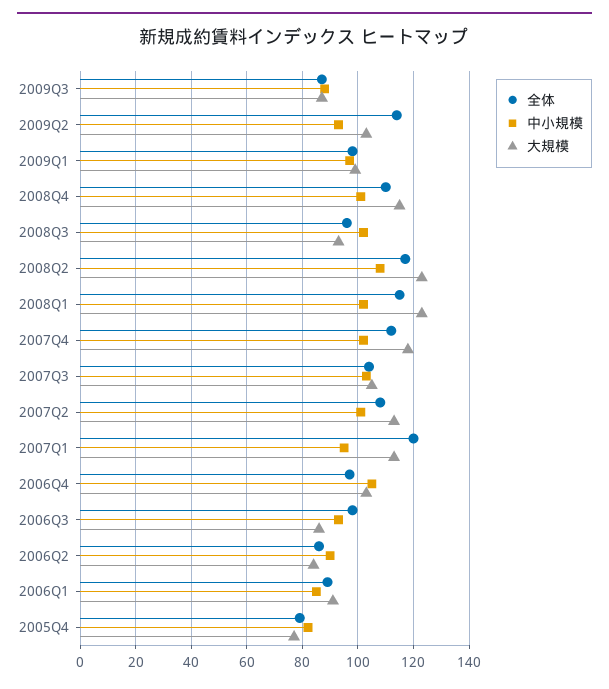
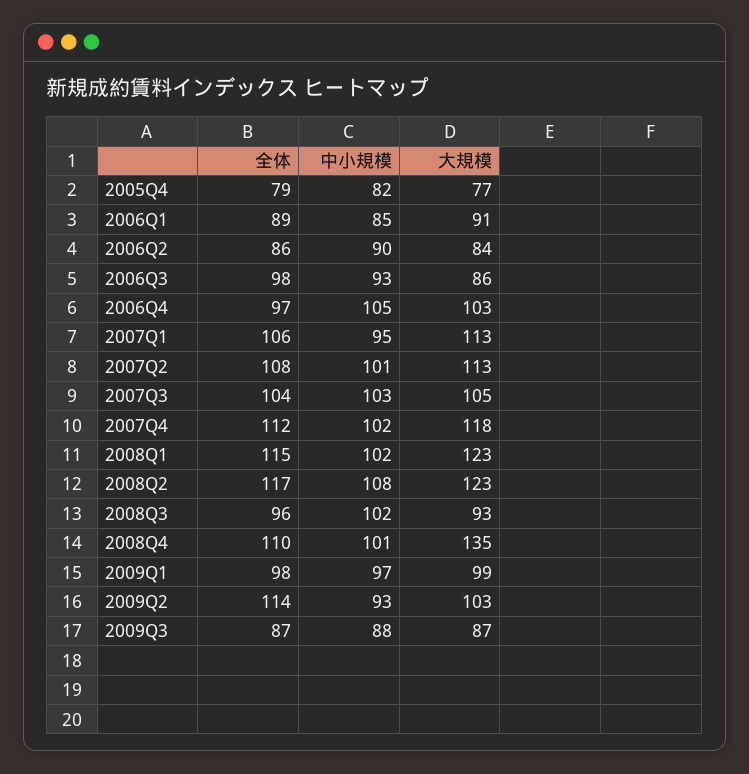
  {
    "全体": {
      "2009Q3": 87,
      "2009Q2": 114,
      "2009Q1": 98,
      "2008Q4": 110,
      "2008Q3": 96,
      "2008Q2": 117,
      "2008Q1": 115,
      "2007Q4": 112,
      "2007Q3": 104,
      "2007Q2": 108,
-     "2007Q1": 120,
+     "2007Q1": 106,
      "2006Q4": 97,
      "2006Q3": 98,
      "2006Q2": 86,
      "2006Q1": 89,
      "2005Q4": 79
    },
    "中小規模": {
      "2009Q3": 88,
      "2009Q2": 93,
      "2009Q1": 97,
      "2008Q4": 101,
      "2008Q3": 102,
      "2008Q2": 108,
      "2008Q1": 102,
      "2007Q4": 102,
      "2007Q3": 103,
      "2007Q2": 101,
      "2007Q1": 95,
      "2006Q4": 105,
      "2006Q3": 93,
      "2006Q2": 90,
      "2006Q1": 85,
      "2005Q4": 82
    },
    "大規模": {
      "2009Q3": 87,
      "2009Q2": 103,
      "2009Q1": 99,
-     "2008Q4": 115,
+     "2008Q4": 135,
      "2008Q3": 93,
      "2008Q2": 123,
      "2008Q1": 123,
      "2007Q4": 118,
      "2007Q3": 105,
      "2007Q2": 113,
      "2007Q1": 113,
      "2006Q4": 103,
      "2006Q3": 86,
      "2006Q2": 84,
      "2006Q1": 91,
      "2005Q4": 77
    }
  }

